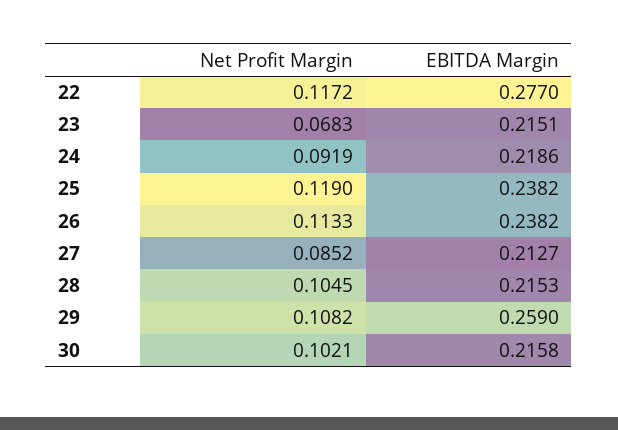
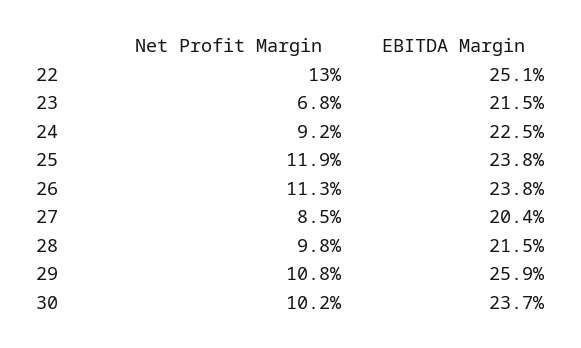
  {
    "Net Profit Margin": {
-     "22": 0.1172,
+     "22": 0.13,
      "23": 0.0683,
      "24": 0.0919,
      "25": 0.119,
      "26": 0.1133,
      "27": 0.0852,
-     "28": 0.1045,
+     "28": 0.098,
      "29": 0.1082,
      "30": 0.1021
    },
    "EBITDA Margin": {
-     "22": 0.277,
+     "22": 0.251,
      "23": 0.2151,
-     "24": 0.2186,
+     "24": 0.225,
      "25": 0.2382,
      "26": 0.2382,
-     "27": 0.2127,
+     "27": 0.204,
      "28": 0.2153,
      "29": 0.259,
-     "30": 0.2158
+     "30": 0.237
    }
  }

